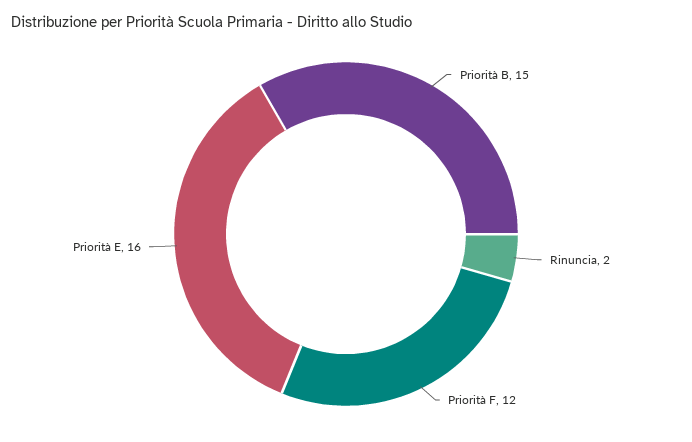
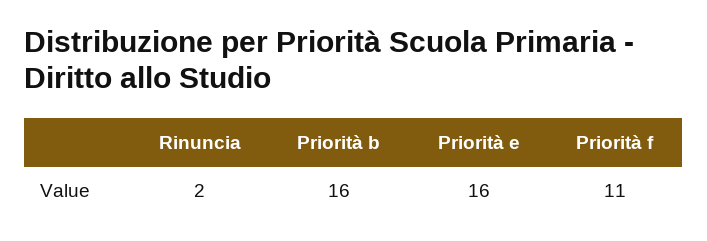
  {
-   "Priorità B": 15,
+   "Priorità B": 16,
    "Rinuncia": 2,
-   "Priorità F": 12,
+   "Priorità F": 11,
    "Priorità E": 16
  }

